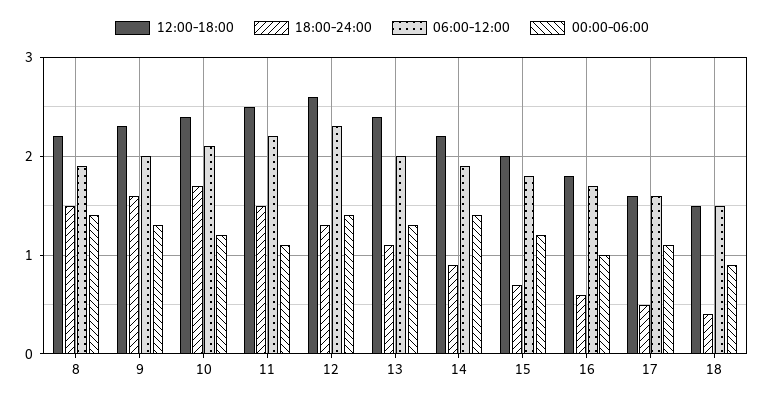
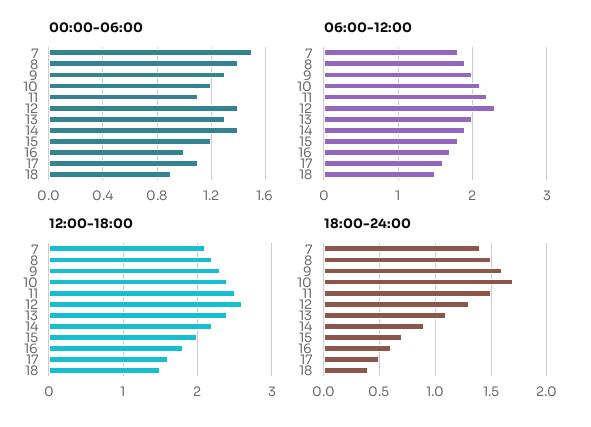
  {
    "12:00-18:00": {
      "8": 2.2,
      "9": 2.3,
      "10": 2.4,
      "11": 2.5,
      "12": 2.6,
      "13": 2.4,
      "14": 2.2,
      "15": 2,
      "16": 1.8,
      "17": 1.6,
-     "18": 1.5
+     "18": 1.5,
+     "7": 2.1
    },
    "18:00-24:00": {
      "8": 1.5,
      "9": 1.6,
      "10": 1.7,
      "11": 1.5,
      "12": 1.3,
      "13": 1.1,
      "14": 0.9,
      "15": 0.7,
      "16": 0.6,
      "17": 0.5,
-     "18": 0.4
+     "18": 0.4,
+     "7": 1.4
    },
    "06:00-12:00": {
      "8": 1.9,
      "9": 2,
      "10": 2.1,
      "11": 2.2,
      "12": 2.3,
      "13": 2,
      "14": 1.9,
      "15": 1.8,
      "16": 1.7,
      "17": 1.6,
-     "18": 1.5
+     "18": 1.5,
+     "7": 1.8
    },
    "00:00-06:00": {
      "8": 1.4,
      "9": 1.3,
      "10": 1.2,
      "11": 1.1,
      "12": 1.4,
      "13": 1.3,
      "14": 1.4,
      "15": 1.2,
      "16": 1,
      "17": 1.1,
-     "18": 0.9
+     "18": 0.9,
+     "7": 1.5
    }
  }

